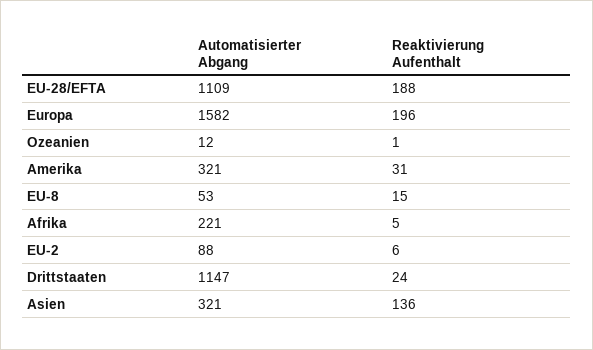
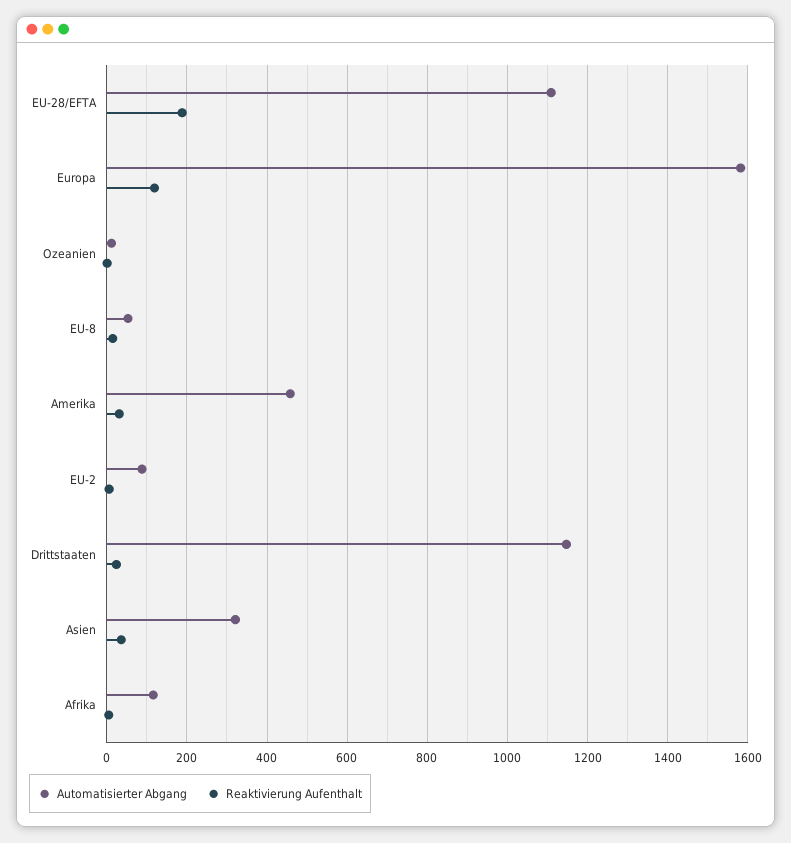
  {
    "Automatisierter Abgang": {
      "EU-28/EFTA": 1109,
      "Europa": 1582,
      "Ozeanien": 12,
-     "Amerika": 321,
+     "Amerika": 460,
      "EU-8": 53,
-     "Afrika": 221,
+     "Afrika": 120,
      "EU-2": 88,
      "Drittstaaten": 1147,
      "Asien": 321
    },
    "Reaktivierung Aufenthalt": {
      "EU-28/EFTA": 188,
-     "Europa": 196,
+     "Europa": 120,
      "Ozeanien": 1,
      "Amerika": 31,
      "EU-8": 15,
      "Afrika": 5,
      "EU-2": 6,
      "Drittstaaten": 24,
-     "Asien": 136
+     "Asien": 40
    }
  }

